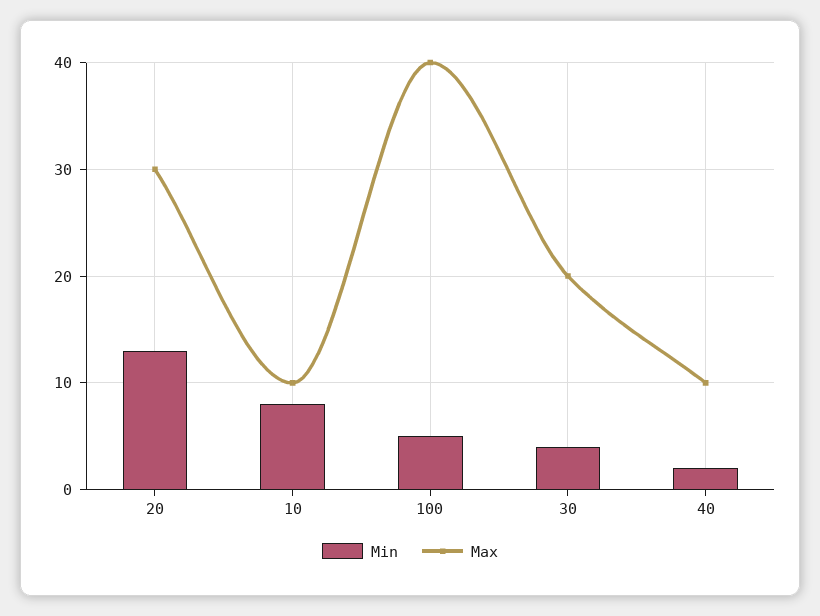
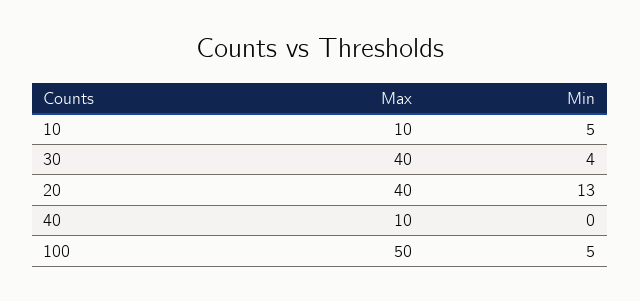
  {
    "Min": {
      "20": 13,
-     "10": 8,
+     "10": 5,
      "100": 5,
      "30": 4,
-     "40": 2
+     "40": 0
    },
    "Max": {
-     "20": 30,
+     "20": 40,
      "10": 10,
-     "100": 40,
+     "100": 50,
-     "30": 20,
+     "30": 40,
      "40": 10
    }
  }

